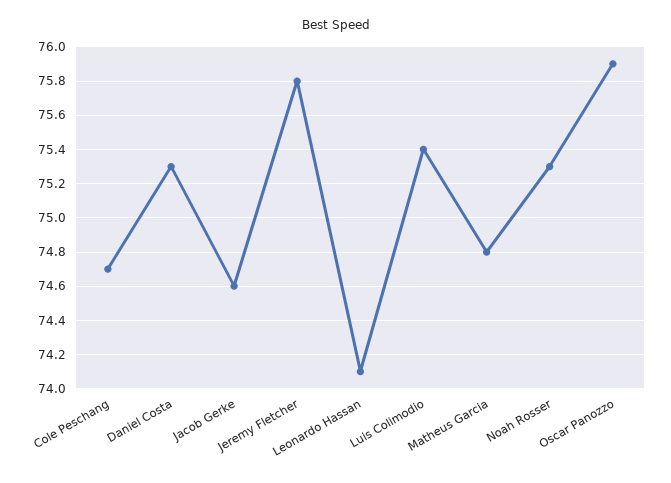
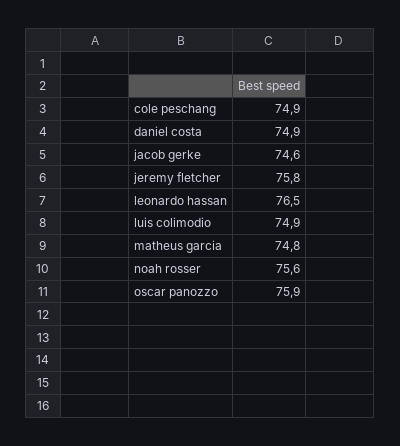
  {
-   "Cole Peschang": 74.7,
+   "Cole Peschang": 74.9,
-   "Daniel Costa": 75.3,
+   "Daniel Costa": 74.9,
    "Jacob Gerke": 74.6,
    "Jeremy Fletcher": 75.8,
-   "Leonardo Hassan": 74.1,
+   "Leonardo Hassan": 76.5,
-   "Luis Colimodio": 75.4,
+   "Luis Colimodio": 74.9,
    "Matheus Garcia": 74.8,
-   "Noah Rosser": 75.3,
+   "Noah Rosser": 75.6,
    "Oscar Panozzo": 75.9
  }

